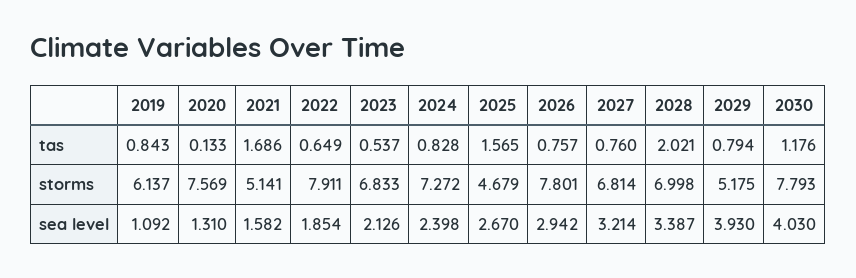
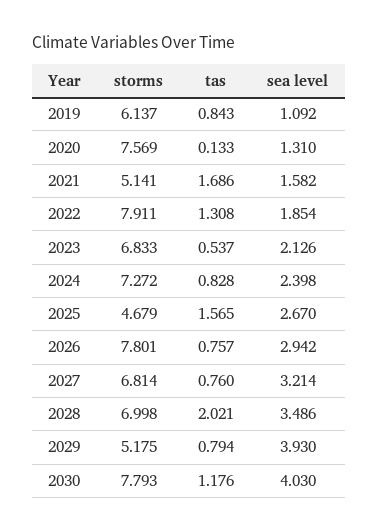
  {
    "2019": {
      "tas": 0.843,
      "storms": 6.137,
      "sea level": 1.092
    },
    "2020": {
      "tas": 0.133,
      "storms": 7.569,
      "sea level": 1.31
    },
    "2021": {
      "tas": 1.686,
      "storms": 5.141,
      "sea level": 1.582
    },
    "2022": {
-     "tas": 0.649,
+     "tas": 1.308,
      "storms": 7.911,
      "sea level": 1.854
    },
    "2023": {
      "tas": 0.537,
      "storms": 6.833,
      "sea level": 2.126
    },
    "2024": {
      "tas": 0.828,
      "storms": 7.272,
      "sea level": 2.398
    },
    "2025": {
      "tas": 1.565,
      "storms": 4.679,
      "sea level": 2.67
    },
    "2026": {
      "tas": 0.757,
      "storms": 7.801,
      "sea level": 2.942
    },
    "2027": {
      "tas": 0.76,
      "storms": 6.814,
      "sea level": 3.214
    },
    "2028": {
      "tas": 2.021,
      "storms": 6.998,
-     "sea level": 3.387
+     "sea level": 3.486
    },
    "2029": {
      "tas": 0.794,
      "storms": 5.175,
      "sea level": 3.93
    },
    "2030": {
      "tas": 1.176,
      "storms": 7.793,
      "sea level": 4.03
    }
  }

